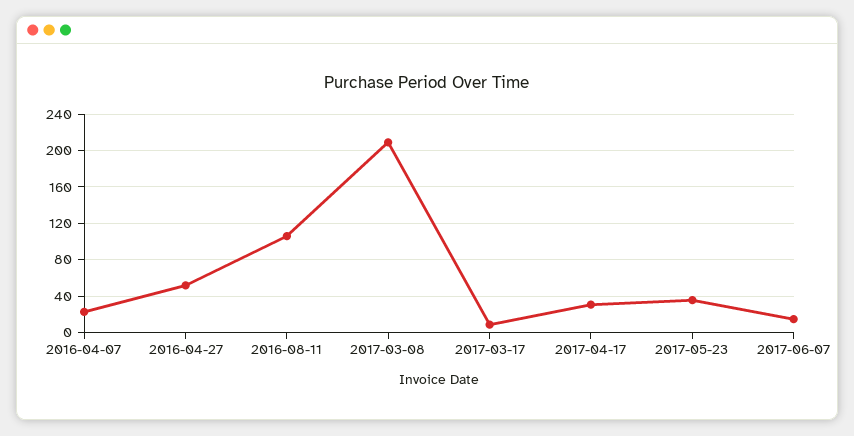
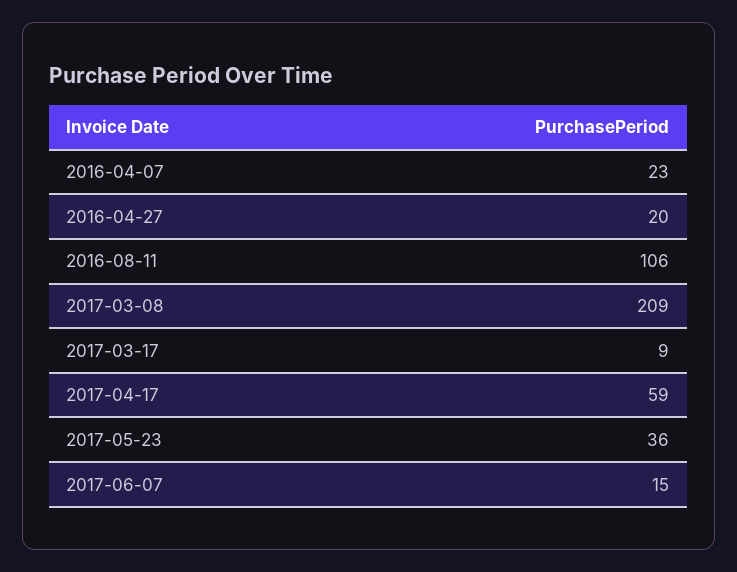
  {
    "2016-04-07": 23,
-   "2016-04-27": 50,
+   "2016-04-27": 20,
    "2016-08-11": 106,
    "2017-03-08": 209,
    "2017-03-17": 9,
-   "2017-04-17": 30,
+   "2017-04-17": 59,
    "2017-05-23": 36,
    "2017-06-07": 15
  }

